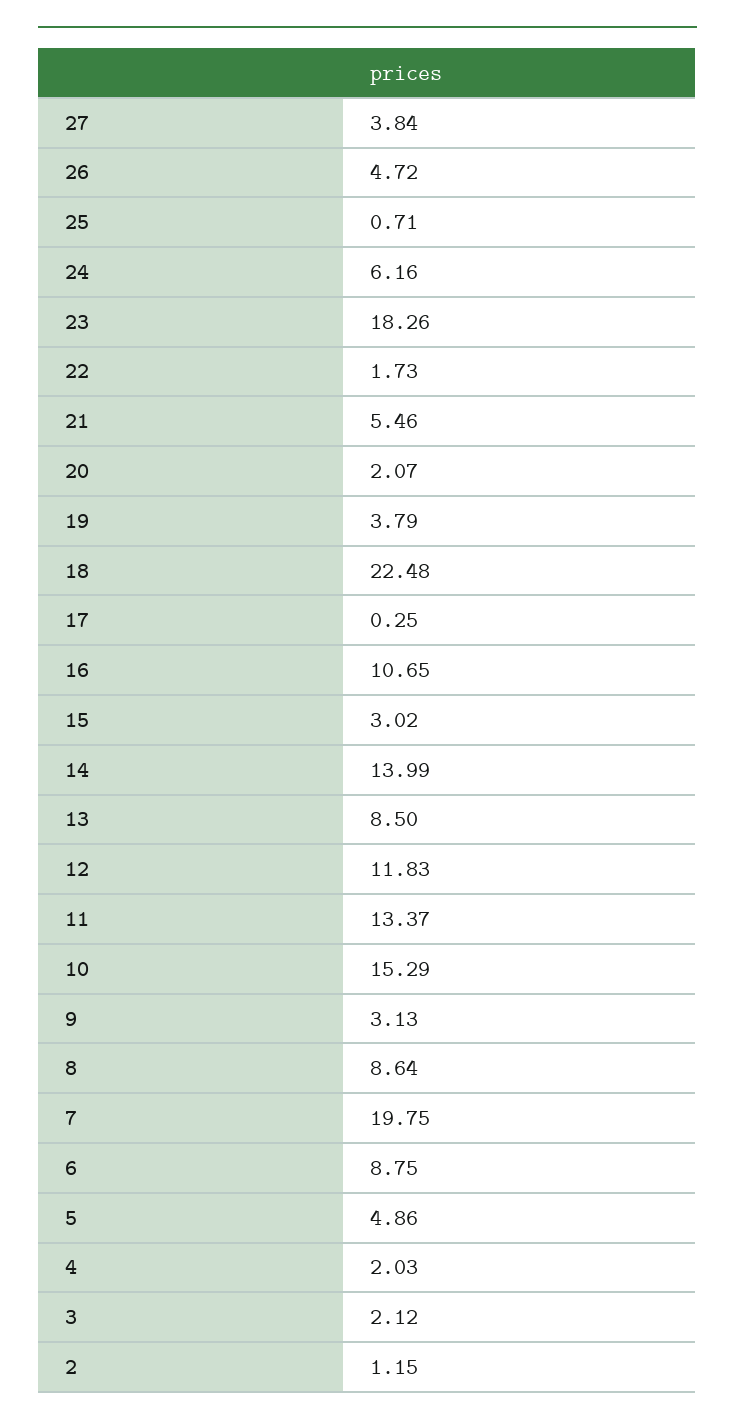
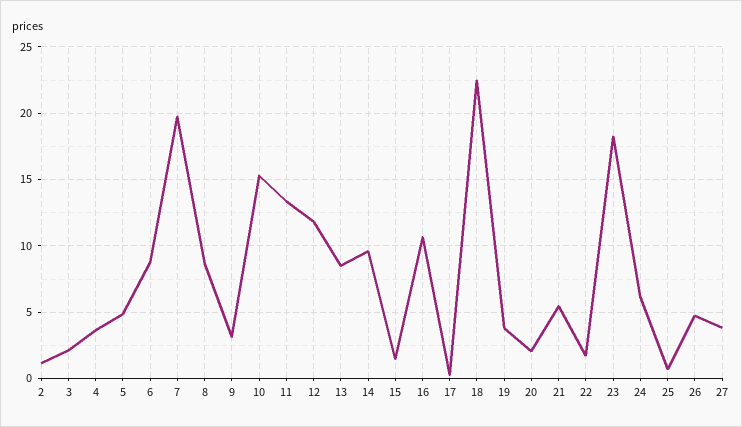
  {
    "27": 3.84,
    "26": 4.72,
    "25": 0.71,
    "24": 6.16,
    "23": 18.26,
    "22": 1.73,
    "21": 5.46,
    "20": 2.07,
    "19": 3.79,
    "18": 22.48,
    "17": 0.25,
    "16": 10.65,
-   "15": 3.02,
+   "15": 1.5,
-   "14": 13.99,
+   "14": 9.5,
    "13": 8.5,
    "12": 11.83,
    "11": 13.37,
    "10": 15.29,
    "9": 3.13,
    "8": 8.64,
    "7": 19.75,
    "6": 8.75,
    "5": 4.86,
-   "4": 2.03,
+   "4": 3.5,
    "3": 2.12,
    "2": 1.15
  }

